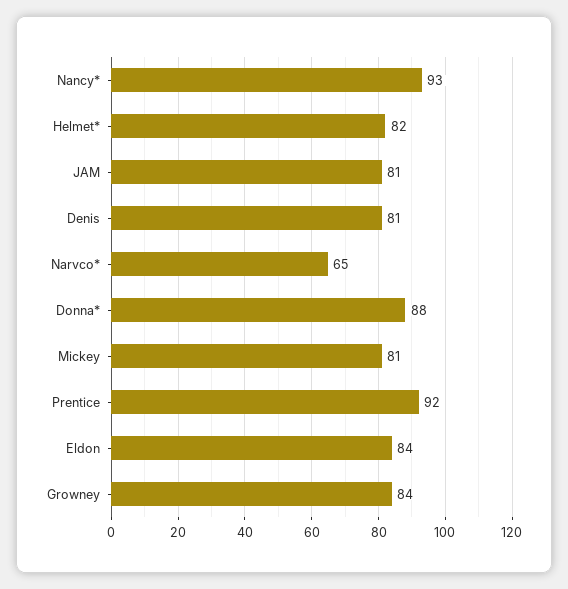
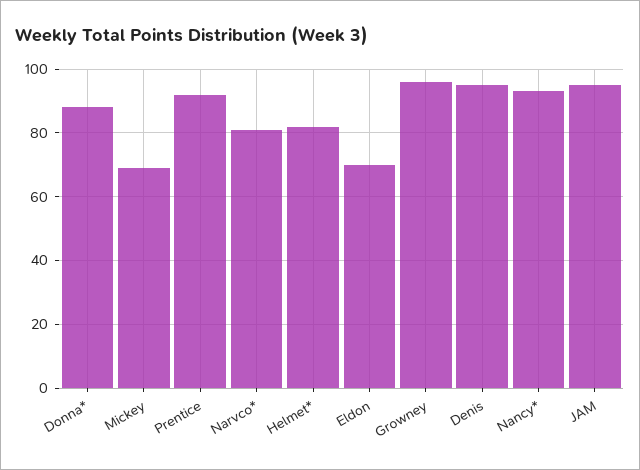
  {
    "Nancy*": 93,
    "Helmet*": 82,
-   "JAM": 81,
+   "JAM": 95,
-   "Denis": 81,
+   "Denis": 95,
-   "Narvco*": 65,
+   "Narvco*": 80,
    "Donna*": 88,
-   "Mickey": 81,
+   "Mickey": 70,
    "Prentice": 92,
-   "Eldon": 84,
+   "Eldon": 70,
-   "Growney": 84
+   "Growney": 95
  }

